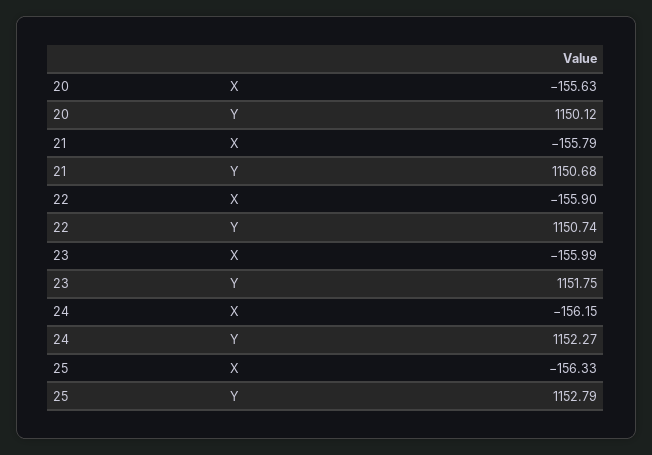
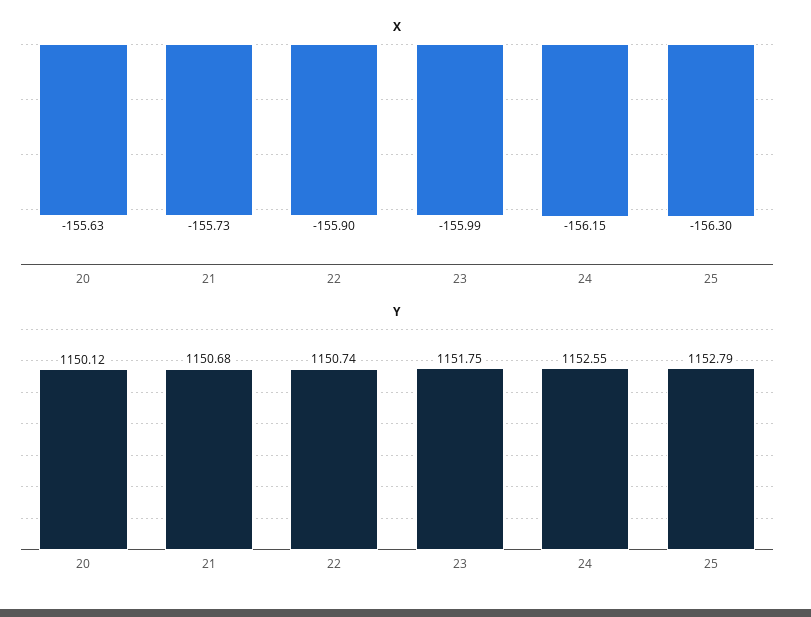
  {
    "X": {
      "20": -155.63,
-     "21": -155.79,
+     "21": -155.73,
      "22": -155.9,
      "23": -155.99,
      "24": -156.15,
-     "25": -156.33
+     "25": -156.3
    },
    "Y": {
      "20": 1150.12,
      "21": 1150.68,
      "22": 1150.74,
      "23": 1151.75,
-     "24": 1152.27,
+     "24": 1152.55,
      "25": 1152.79
    }
  }

